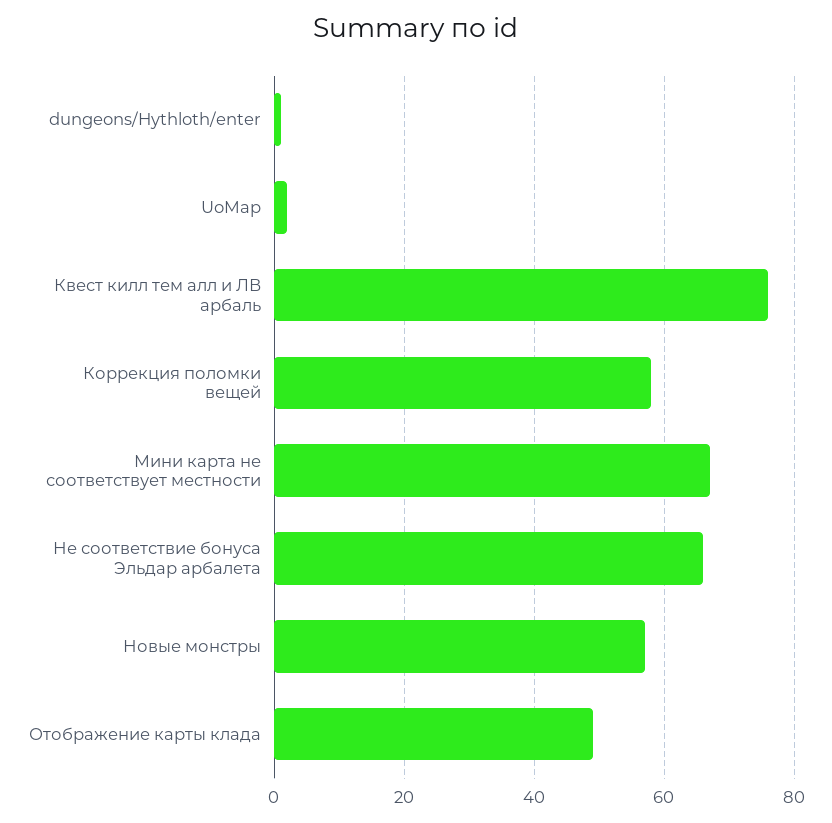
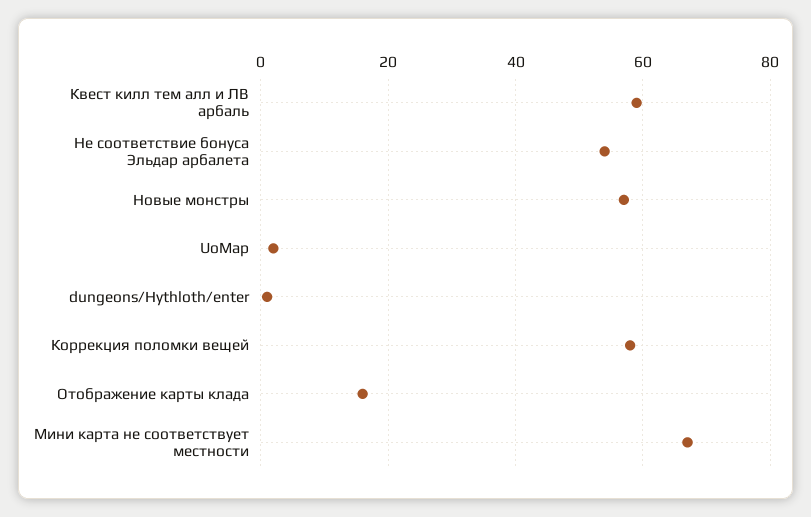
  {
    "dungeons/Hythloth/enter": 0,
    "UoMap": 0,
-   "Квест килл тем алл и ЛВ арбаль": 75,
+   "Квест килл тем алл и ЛВ арбаль": 60,
    "Коррекция поломки вещей": 60,
    "Мини карта не соответствует местности": 65,
-   "Не соответствие бонуса Эльдар арбалета": 65,
+   "Не соответствие бонуса Эльдар арбалета": 55,
    "Новые монстры": 55,
-   "Отображение карты клада": 50
+   "Отображение карты клада": 15
  }

